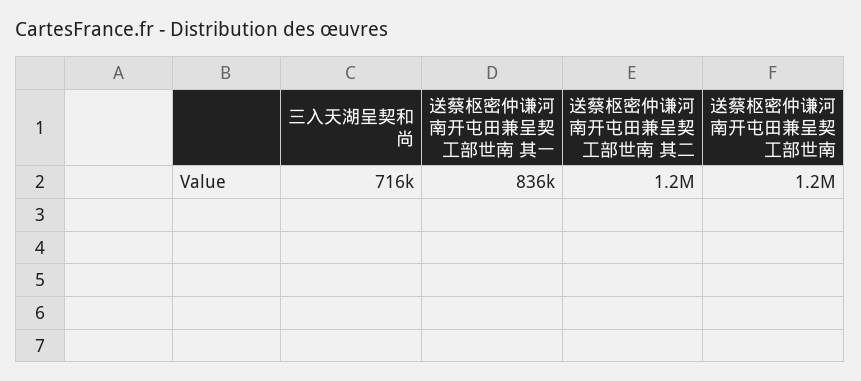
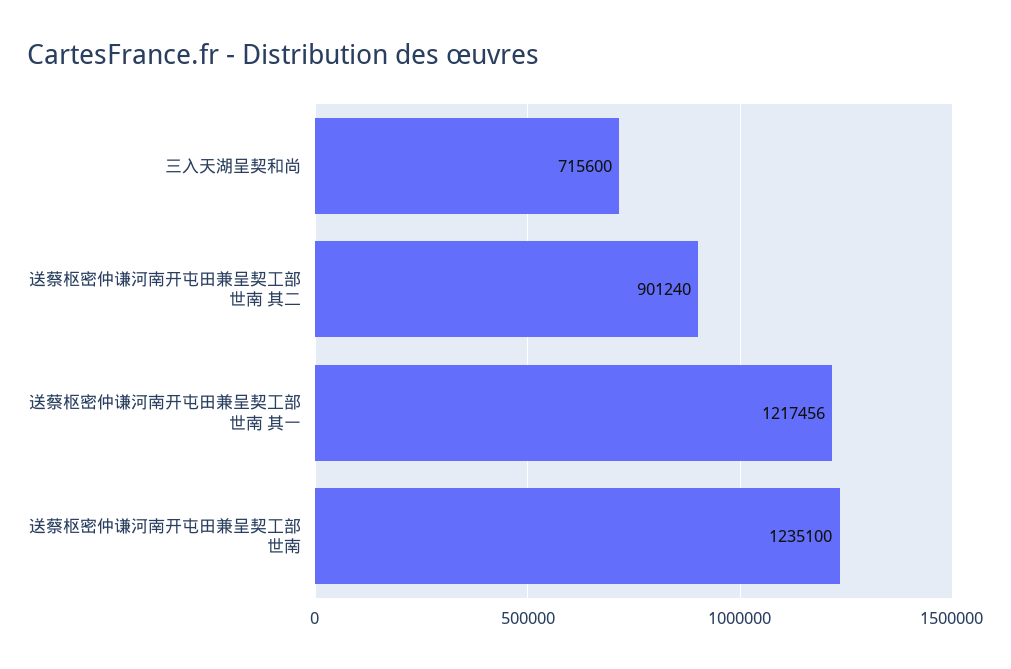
  {
    "三入天湖呈契和尚": 715600,
-   "送蔡枢密仲谦河南开屯田兼呈契工部世南 其一": 836000,
+   "送蔡枢密仲谦河南开屯田兼呈契工部世南 其一": 1217456,
-   "送蔡枢密仲谦河南开屯田兼呈契工部世南 其二": 1200000,
+   "送蔡枢密仲谦河南开屯田兼呈契工部世南 其二": 901240,
    "送蔡枢密仲谦河南开屯田兼呈契工部世南": 1235100
  }

